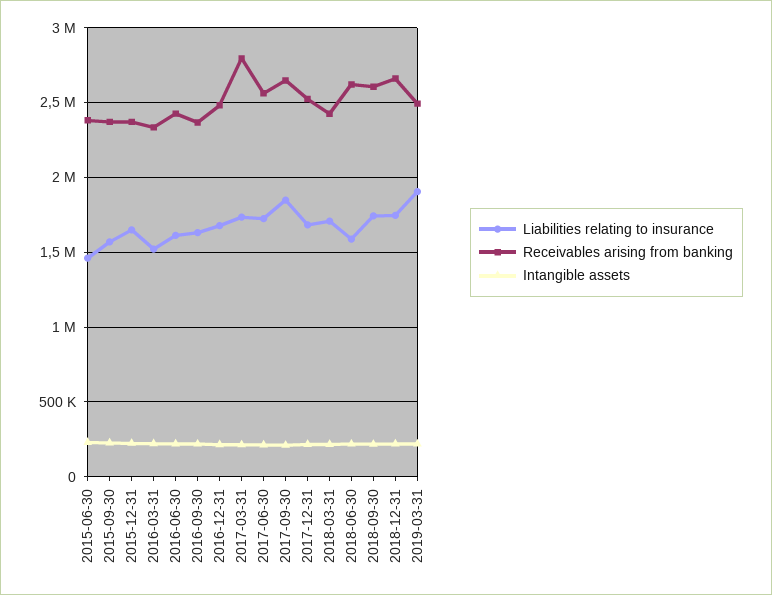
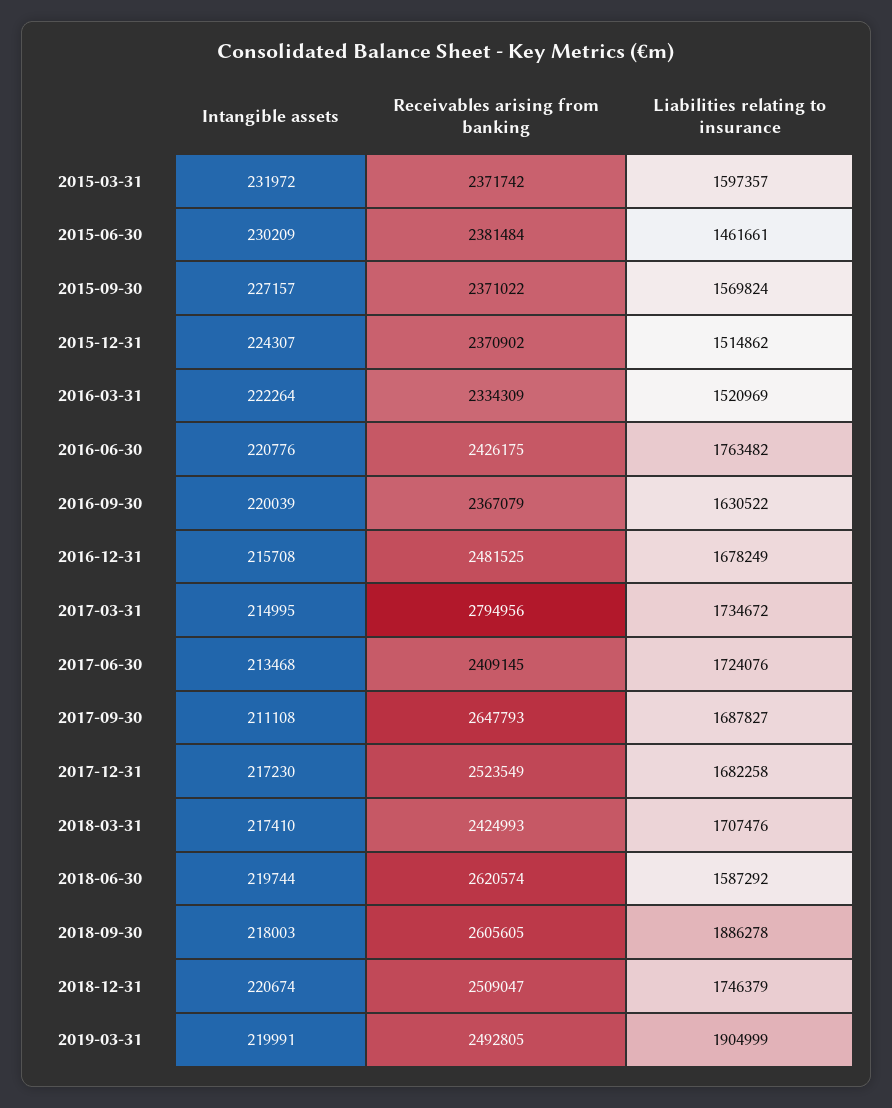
  {
    "Liabilities relating to insurance": {
      "2015-06-30": 1461661,
      "2015-09-30": 1569824,
-     "2015-12-31": 1650000,
+     "2015-12-31": 1514862,
      "2016-03-31": 1520969,
-     "2016-06-30": 1600000,
+     "2016-06-30": 1763482,
      "2016-09-30": 1630522,
      "2016-12-31": 1678249,
      "2017-03-31": 1734672,
      "2017-06-30": 1724076,
-     "2017-09-30": 1850000,
+     "2017-09-30": 1687827,
      "2017-12-31": 1682258,
      "2018-03-31": 1707476,
      "2018-06-30": 1587292,
-     "2018-09-30": 1750000,
+     "2018-09-30": 1886278,
      "2018-12-31": 1746379,
-     "2019-03-31": 1904999
+     "2019-03-31": 1904999,
+     "2015-03-31": 1597357
    },
    "Receivables arising from banking": {
      "2015-06-30": 2381484,
      "2015-09-30": 2371022,
      "2015-12-31": 2370902,
      "2016-03-31": 2334309,
      "2016-06-30": 2426175,
      "2016-09-30": 2367079,
      "2016-12-31": 2481525,
      "2017-03-31": 2794956,
-     "2017-06-30": 2550000,
+     "2017-06-30": 2409145,
      "2017-09-30": 2647793,
      "2017-12-31": 2523549,
      "2018-03-31": 2424993,
      "2018-06-30": 2620574,
      "2018-09-30": 2605605,
-     "2018-12-31": 2650000,
+     "2018-12-31": 2509047,
-     "2019-03-31": 2492805
+     "2019-03-31": 2492805,
+     "2015-03-31": 2371742
    },
    "Intangible assets": {
      "2015-06-30": 230209,
      "2015-09-30": 227157,
      "2015-12-31": 224307,
      "2016-03-31": 222264,
      "2016-06-30": 220776,
      "2016-09-30": 220039,
      "2016-12-31": 215708,
      "2017-03-31": 214995,
      "2017-06-30": 213468,
      "2017-09-30": 211108,
      "2017-12-31": 217230,
      "2018-03-31": 217410,
      "2018-06-30": 219744,
      "2018-09-30": 218003,
      "2018-12-31": 220674,
-     "2019-03-31": 219991
+     "2019-03-31": 219991,
+     "2015-03-31": 231972
    }
  }

